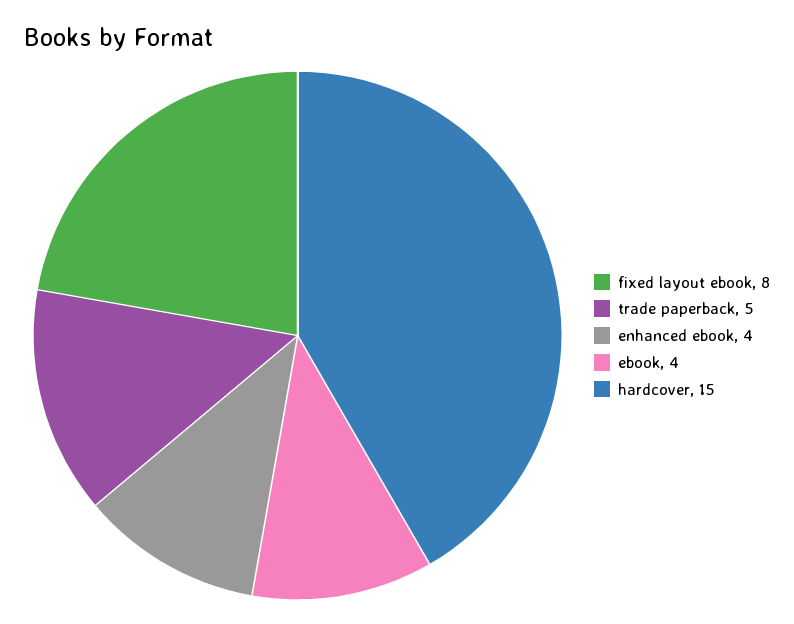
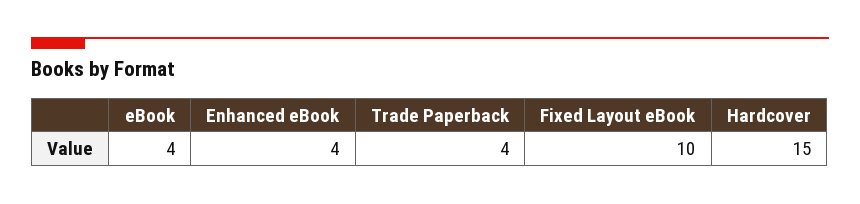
  {
-   "fixed layout ebook": 8,
+   "fixed layout ebook": 10,
-   "trade paperback": 5,
+   "trade paperback": 4,
    "enhanced ebook": 4,
    "ebook": 4,
    "hardcover": 15
  }

